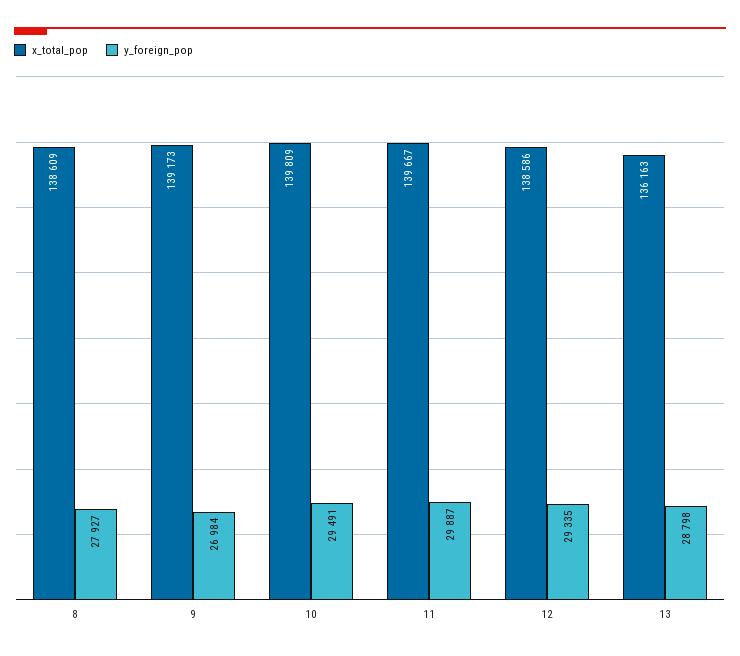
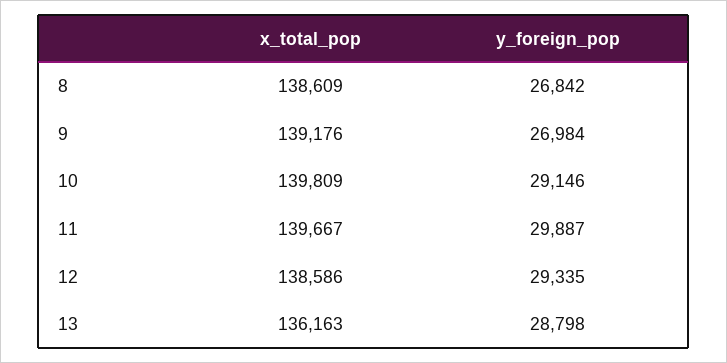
  {
    "x_total_pop": {
      "8": 138609,
-     "9": 139173,
+     "9": 139176,
      "10": 139809,
      "11": 139667,
      "12": 138586,
      "13": 136163
    },
    "y_foreign_pop": {
-     "8": 27927,
+     "8": 26842,
      "9": 26984,
-     "10": 29491,
+     "10": 29146,
      "11": 29887,
      "12": 29335,
      "13": 28798
    }
  }

